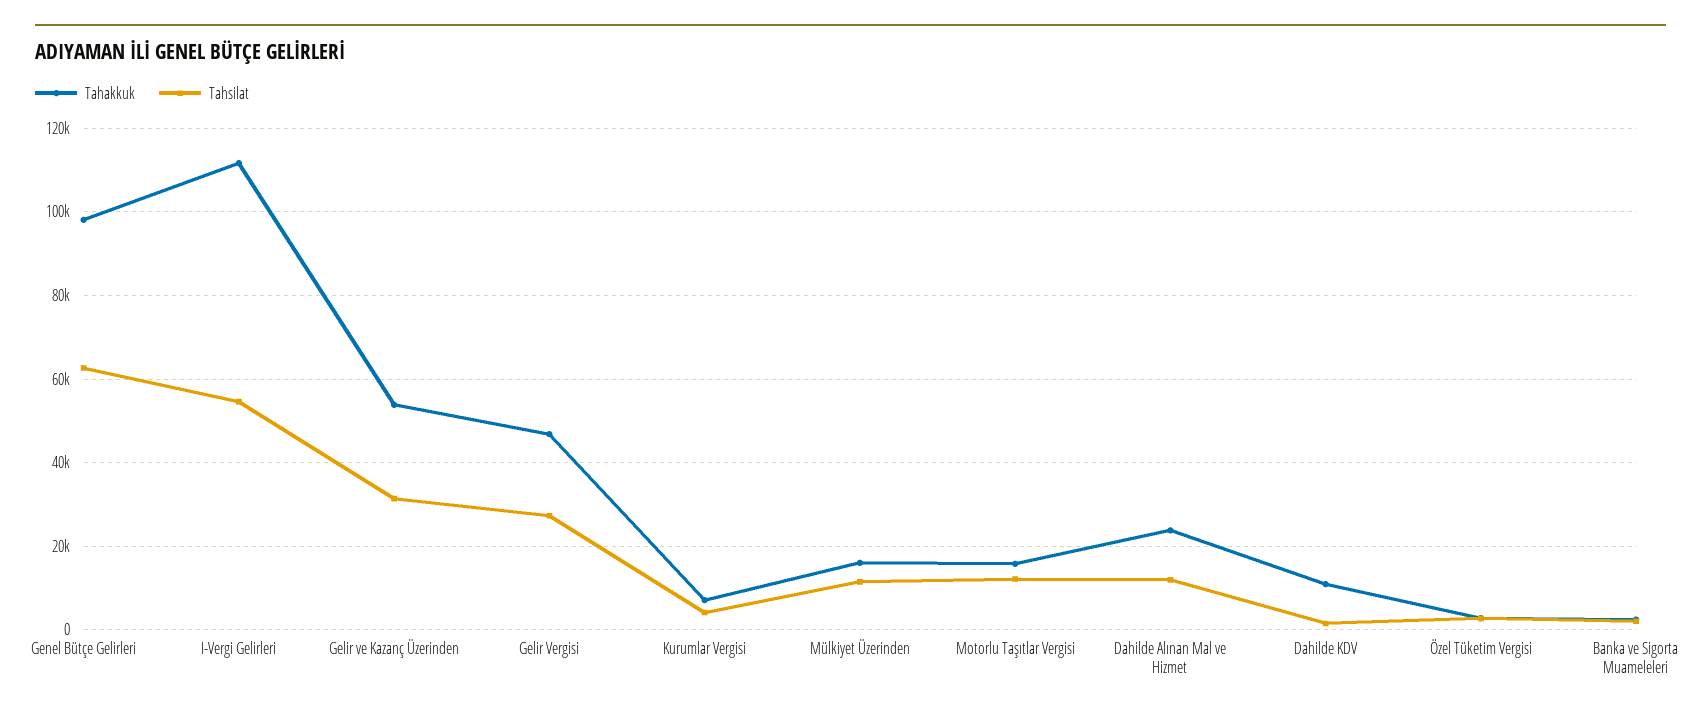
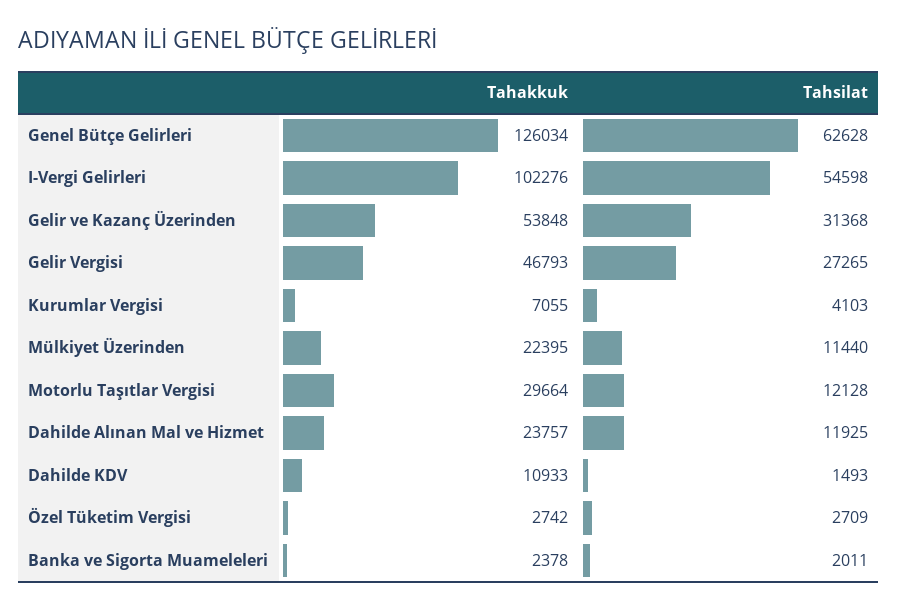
  {
    "Tahakkuk": {
-     "Genel Bütçe Gelirleri": 98000,
+     "Genel Bütçe Gelirleri": 126034,
-     "I-Vergi Gelirleri": 112000,
+     "I-Vergi Gelirleri": 102276,
      "Gelir ve Kazanç Üzerinden": 53848,
      "Gelir Vergisi": 46793,
      "Kurumlar Vergisi": 7055,
-     "Mülkiyet Üzerinden": 16000,
+     "Mülkiyet Üzerinden": 22395,
-     "Motorlu Taşıtlar Vergisi": 16000,
+     "Motorlu Taşıtlar Vergisi": 29664,
      "Dahilde Alınan Mal ve Hizmet": 23757,
      "Dahilde KDV": 10933,
      "Özel Tüketim Vergisi": 2742,
      "Banka ve Sigorta Muameleleri": 2378
    },
    "Tahsilat": {
      "Genel Bütçe Gelirleri": 62628,
      "I-Vergi Gelirleri": 54598,
      "Gelir ve Kazanç Üzerinden": 31368,
      "Gelir Vergisi": 27265,
      "Kurumlar Vergisi": 4103,
      "Mülkiyet Üzerinden": 11440,
      "Motorlu Taşıtlar Vergisi": 12128,
      "Dahilde Alınan Mal ve Hizmet": 11925,
      "Dahilde KDV": 1493,
      "Özel Tüketim Vergisi": 2709,
      "Banka ve Sigorta Muameleleri": 2011
    }
  }

